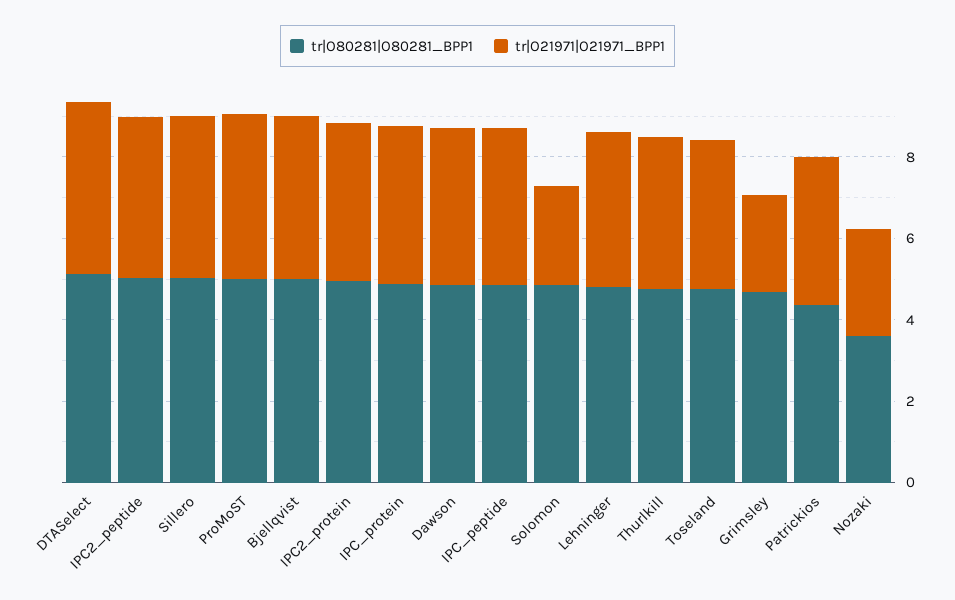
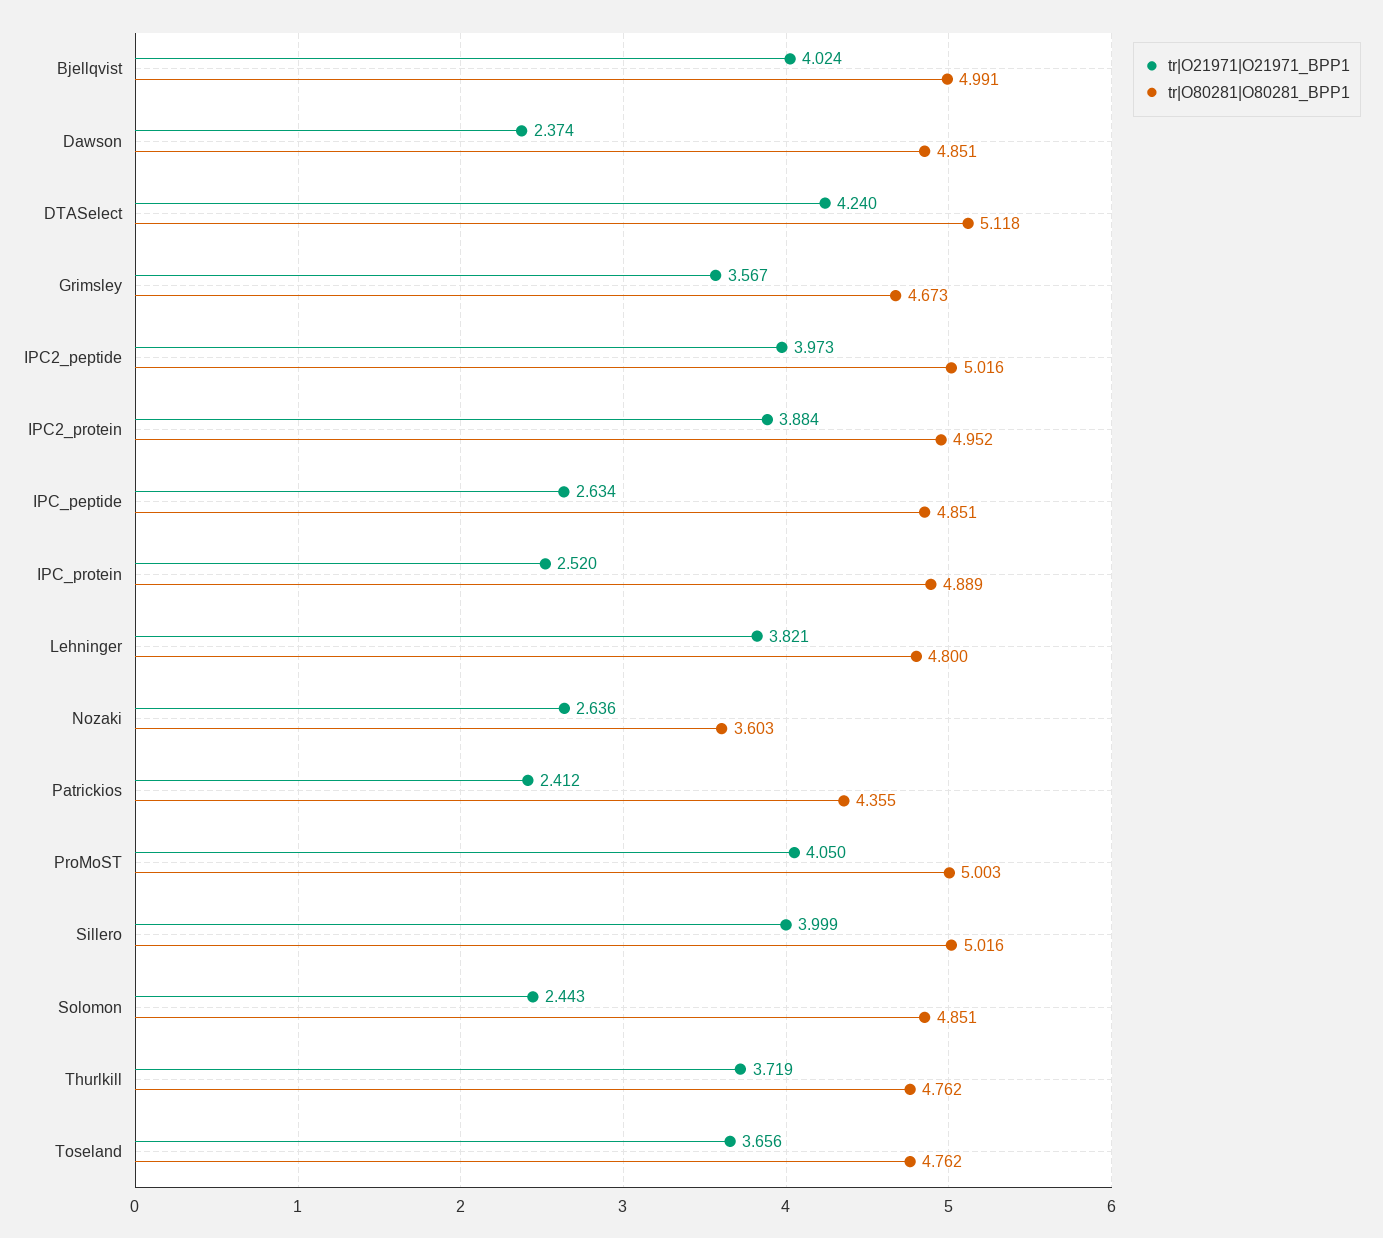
  {
    "tr|O80281|O80281_BPP1": {
      "DTASelect": 5.118,
      "IPC2_peptide": 5.016,
      "Sillero": 5.016,
      "ProMoST": 5.003,
      "Bjellqvist": 4.991,
      "IPC2_protein": 4.952,
      "IPC_protein": 4.889,
      "Dawson": 4.851,
      "IPC_peptide": 4.851,
      "Solomon": 4.851,
      "Lehninger": 4.8,
      "Thurlkill": 4.762,
      "Toseland": 4.762,
      "Grimsley": 4.673,
      "Patrickios": 4.355,
      "Nozaki": 3.603
    },
    "tr|O21971|O21971_BPP1": {
      "DTASelect": 4.24,
      "IPC2_peptide": 3.973,
      "Sillero": 3.999,
      "ProMoST": 4.05,
      "Bjellqvist": 4.024,
      "IPC2_protein": 3.884,
-     "IPC_protein": 4,
+     "IPC_protein": 2.52,
-     "Dawson": 4,
+     "Dawson": 2.374,
-     "IPC_peptide": 4,
+     "IPC_peptide": 2.634,
      "Solomon": 2.443,
      "Lehninger": 3.821,
      "Thurlkill": 3.719,
      "Toseland": 3.656,
-     "Grimsley": 2.5,
+     "Grimsley": 3.567,
-     "Patrickios": 3.5,
+     "Patrickios": 2.412,
      "Nozaki": 2.636
    }
  }

